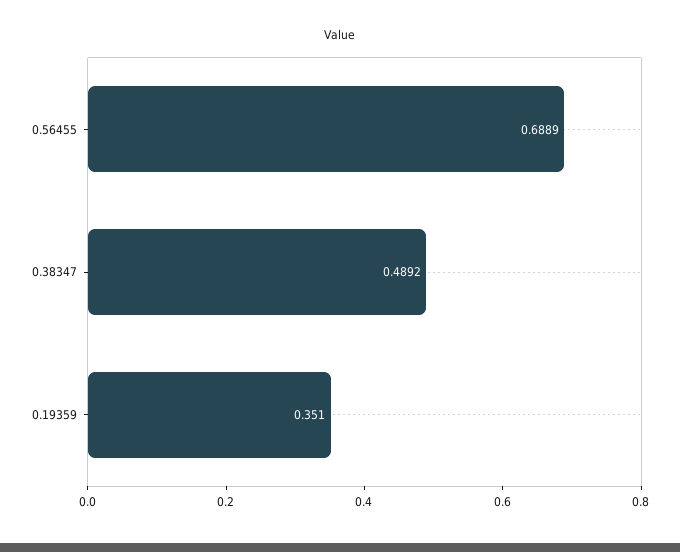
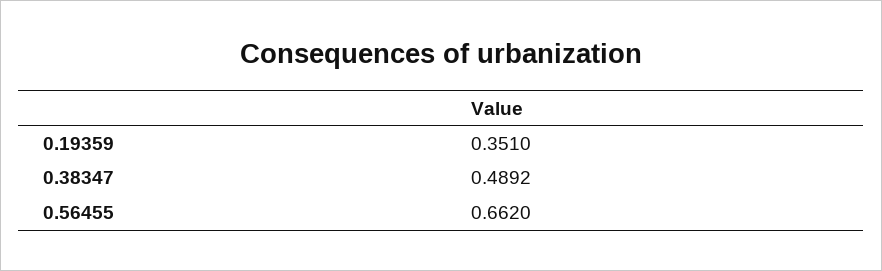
  {
-   "0.56455": 0.6889,
+   "0.56455": 0.662,
    "0.38347": 0.4892,
    "0.19359": 0.351
  }

